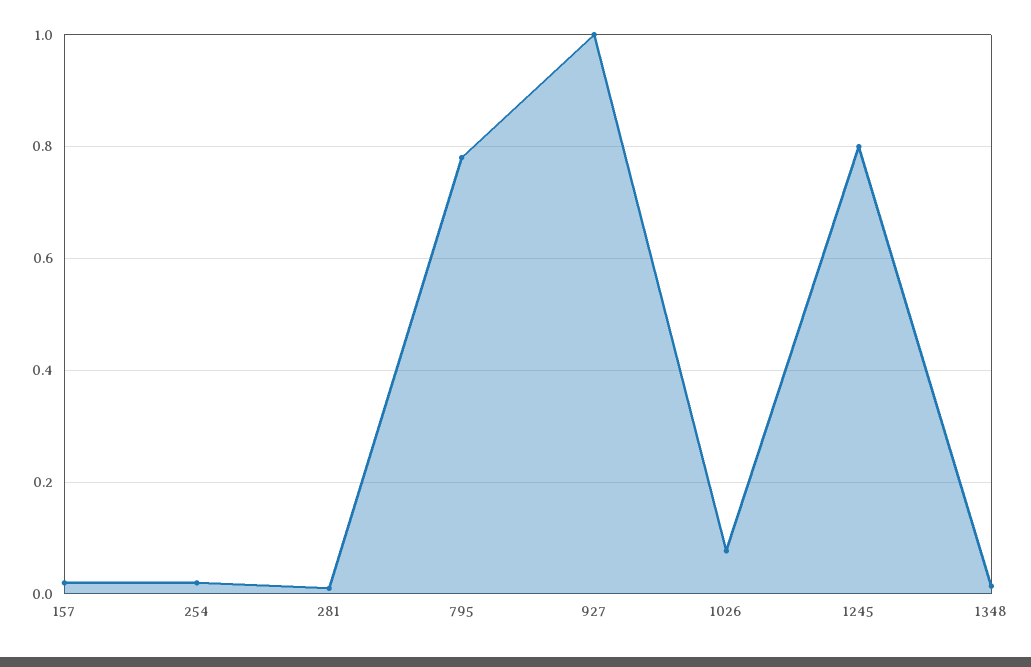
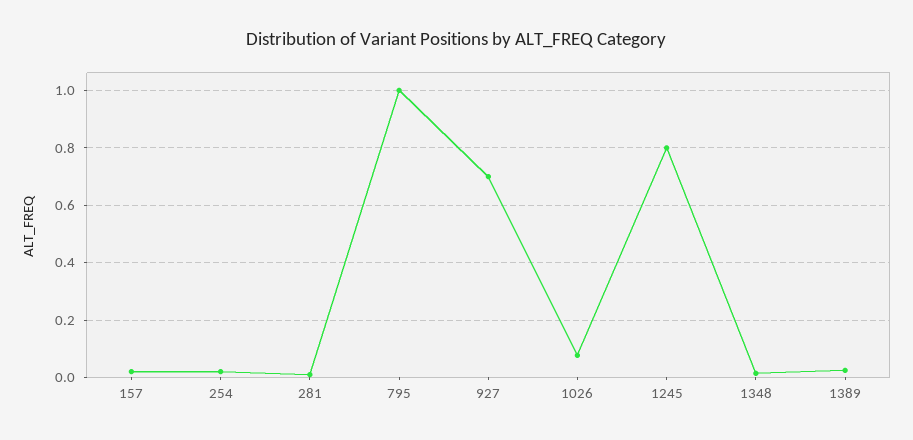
  {
    "157": 0.02,
    "254": 0.02,
    "281": 0.02,
-   "795": 0.78,
+   "795": 1,
-   "927": 1,
+   "927": 0.7,
    "1026": 0.08,
    "1245": 0.8,
-   "1348": 0.02
+   "1348": 0.02,
+   "1389": 0.025
  }

